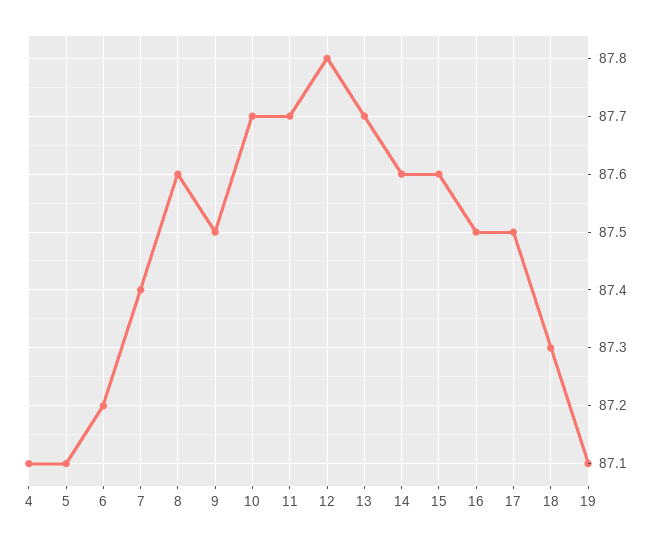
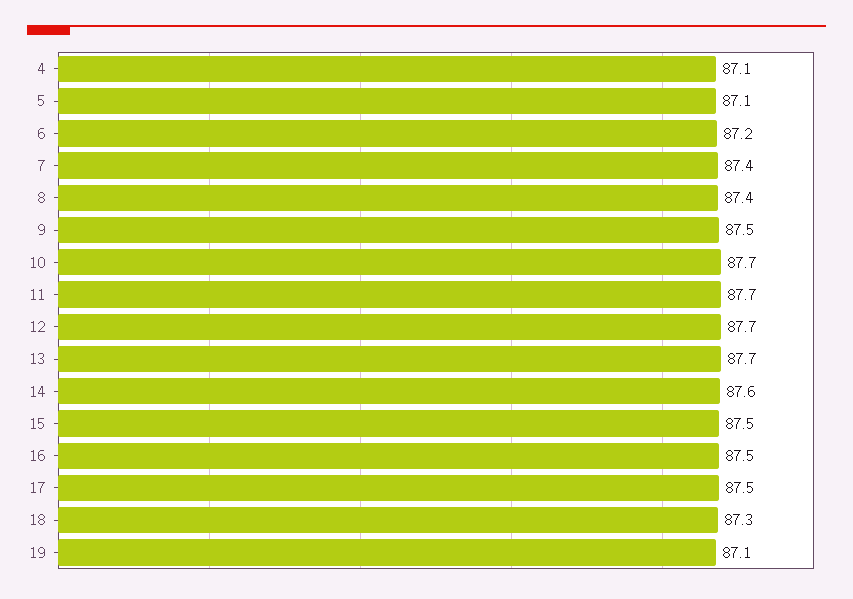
  {
    "4": 87.1,
    "5": 87.1,
    "6": 87.2,
    "7": 87.4,
-   "8": 87.6,
+   "8": 87.4,
    "9": 87.5,
    "10": 87.7,
    "11": 87.7,
-   "12": 87.8,
+   "12": 87.7,
    "13": 87.7,
    "14": 87.6,
-   "15": 87.6,
+   "15": 87.5,
    "16": 87.5,
    "17": 87.5,
    "18": 87.3,
    "19": 87.1
  }

